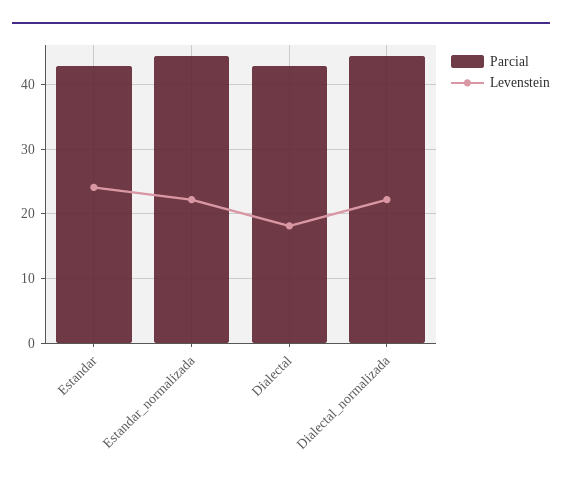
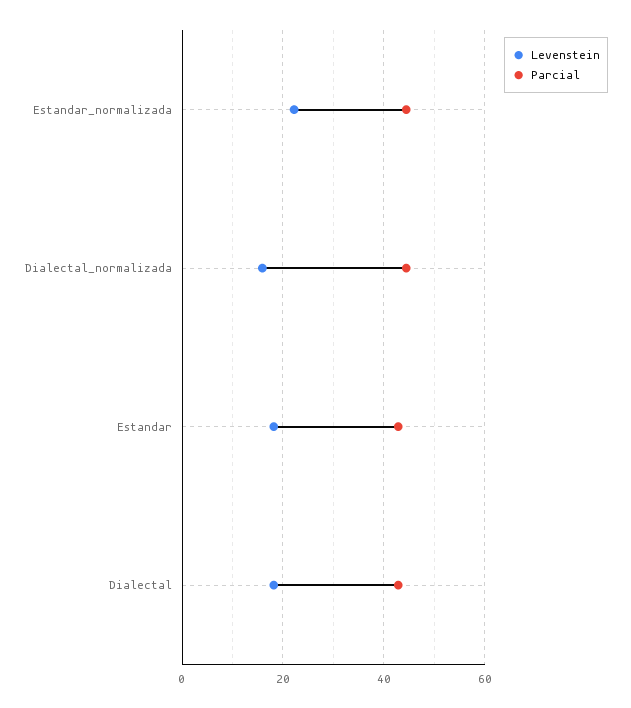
  {
    "Parcial": {
      "Estandar": 43,
      "Estandar_normalizada": 44,
      "Dialectal": 43,
      "Dialectal_normalizada": 44
    },
    "Levenstein": {
-     "Estandar": 24,
+     "Estandar": 18,
      "Estandar_normalizada": 22,
      "Dialectal": 18,
-     "Dialectal_normalizada": 22
+     "Dialectal_normalizada": 16
    }
  }

